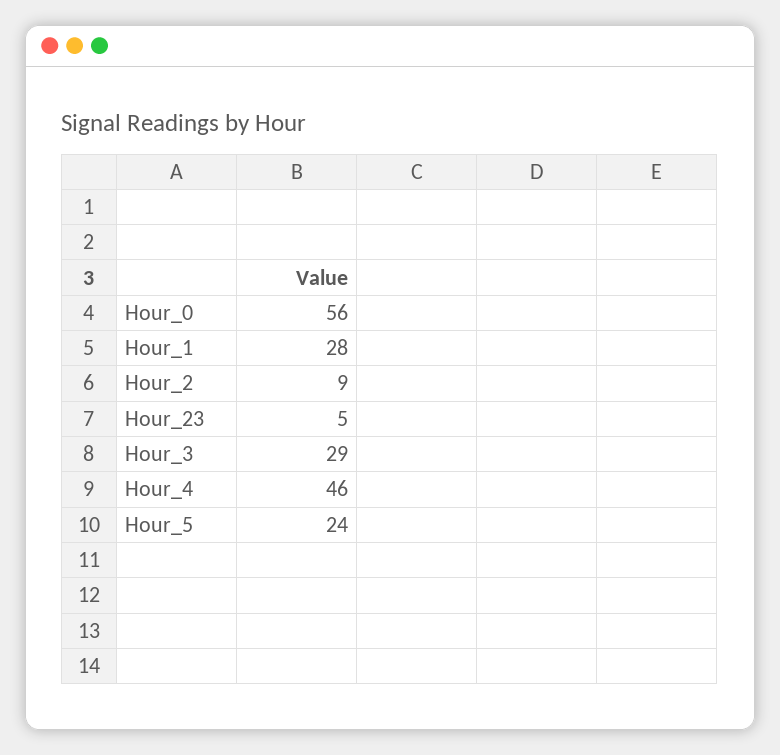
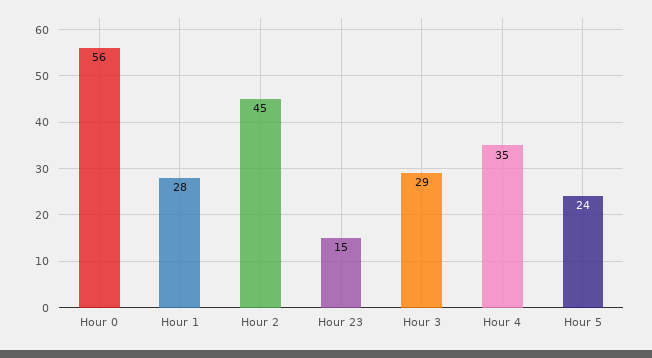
  {
    "Hour_0": 56,
    "Hour_1": 28,
-   "Hour_2": 9,
+   "Hour_2": 45,
-   "Hour_23": 5,
+   "Hour_23": 15,
    "Hour_3": 29,
-   "Hour_4": 46,
+   "Hour_4": 35,
    "Hour_5": 24
  }

